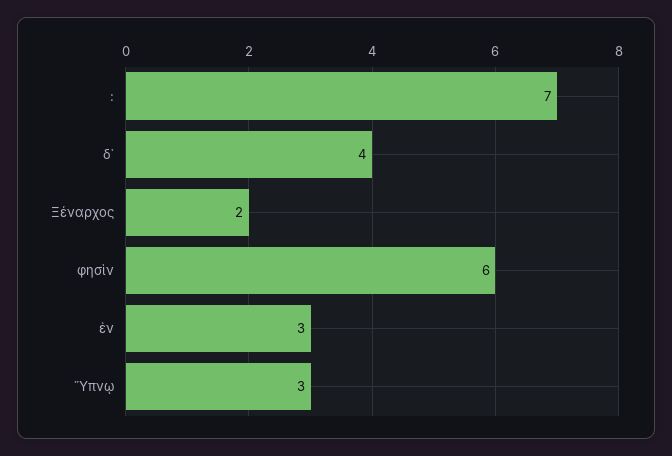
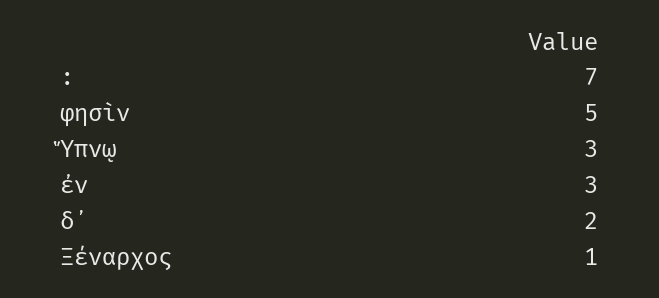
  {
    ":": 7,
-   "δ᾽": 4,
+   "δ᾽": 2,
-   "Ξέναρχος": 2,
+   "Ξέναρχος": 1,
-   "φησὶν": 6,
+   "φησὶν": 5,
    "ἐν": 3,
    "Ὕπνῳ": 3
  }

